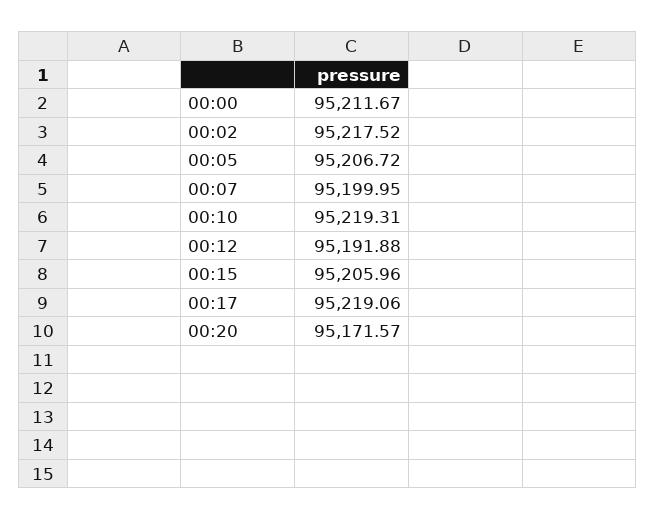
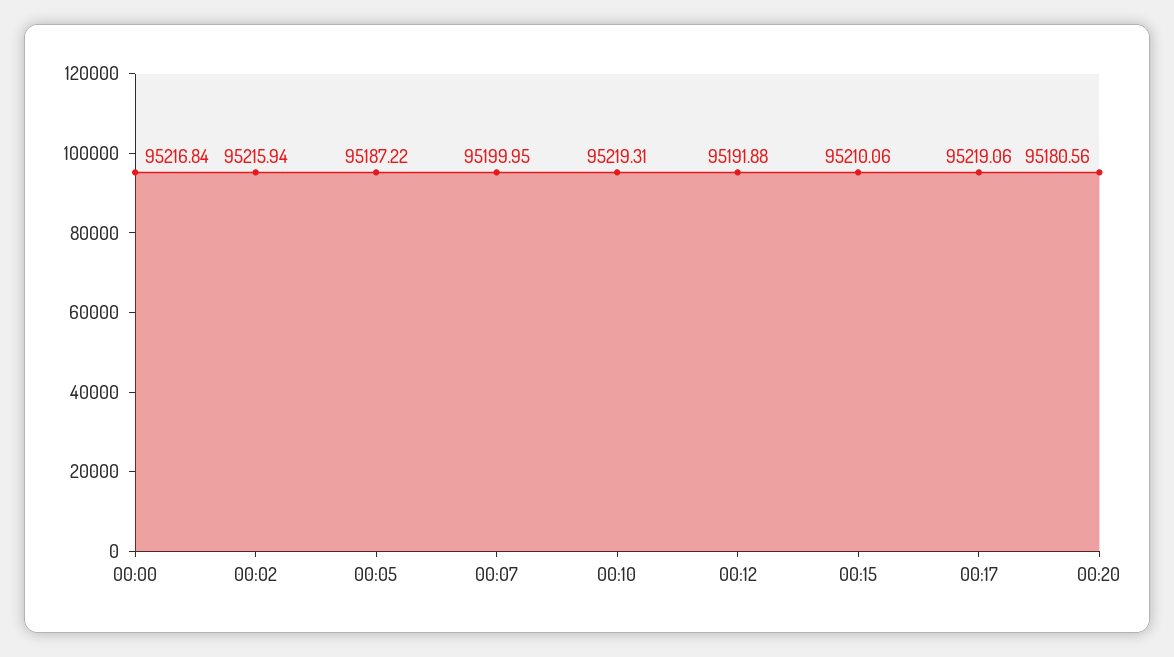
  {
-   "00:00": 95211.67,
+   "00:00": 95216.84,
-   "00:02": 95217.52,
+   "00:02": 95215.94,
-   "00:05": 95206.72,
+   "00:05": 95187.22,
    "00:07": 95199.95,
    "00:10": 95219.31,
    "00:12": 95191.88,
-   "00:15": 95205.96,
+   "00:15": 95210.06,
    "00:17": 95219.06,
-   "00:20": 95171.57
+   "00:20": 95180.56
  }

